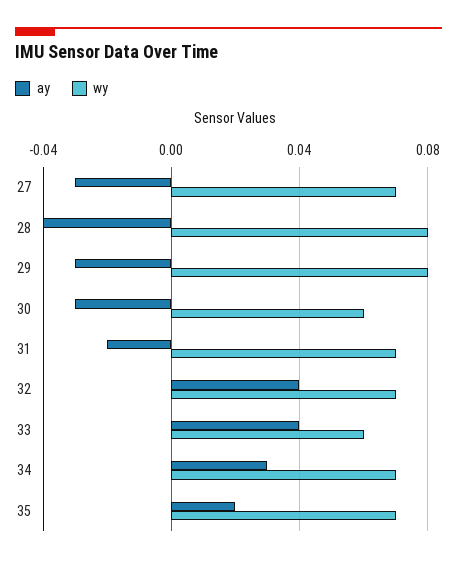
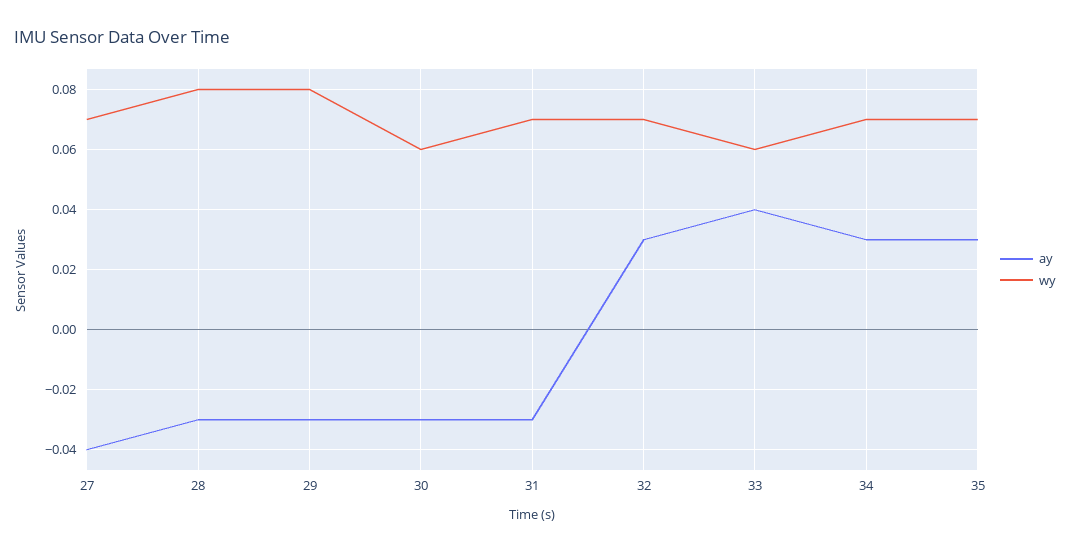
  {
    "ay": {
-     "27": -0.03,
+     "27": -0.04,
-     "28": -0.04,
+     "28": -0.03,
      "29": -0.03,
      "30": -0.03,
-     "31": -0.02,
+     "31": -0.03,
-     "32": 0.04,
+     "32": 0.03,
      "33": 0.04,
      "34": 0.03,
-     "35": 0.02
+     "35": 0.03
    },
    "wy": {
      "27": 0.07,
      "28": 0.08,
      "29": 0.08,
      "30": 0.06,
      "31": 0.07,
      "32": 0.07,
      "33": 0.06,
      "34": 0.07,
      "35": 0.07
    }
  }

